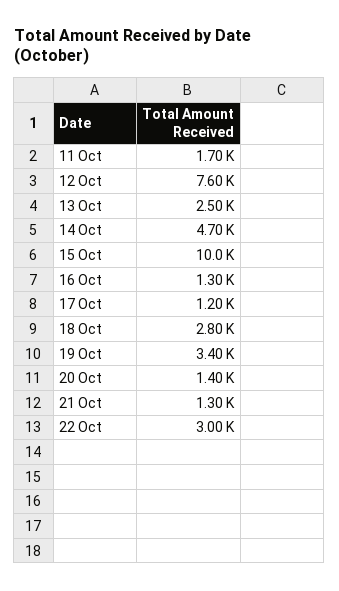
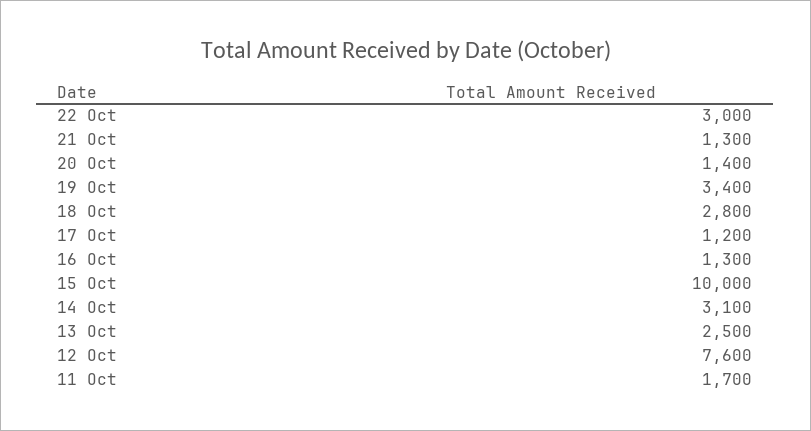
  {
    "11 Oct": 1700,
    "12 Oct": 7600,
    "13 Oct": 2500,
-   "14 Oct": 4700,
+   "14 Oct": 3100,
    "15 Oct": 10000,
    "16 Oct": 1300,
    "17 Oct": 1200,
    "18 Oct": 2800,
    "19 Oct": 3400,
    "20 Oct": 1400,
    "21 Oct": 1300,
    "22 Oct": 3000
  }

